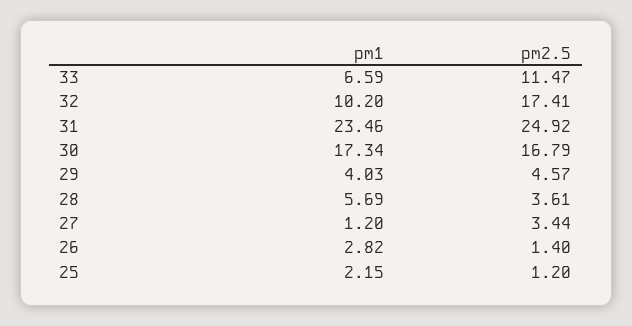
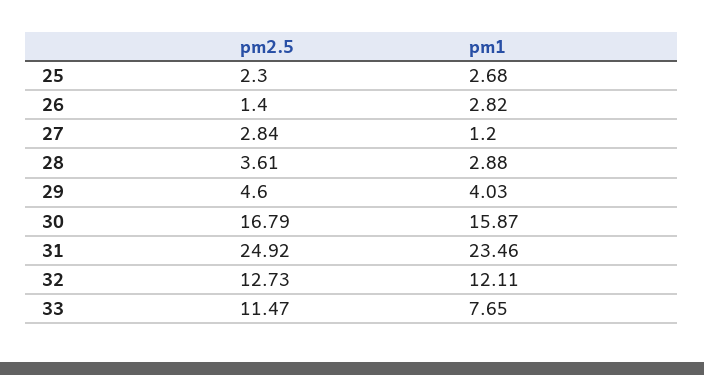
  {
    "pm1": {
-     "33": 6.59,
+     "33": 7.65,
-     "32": 10.2,
+     "32": 12.11,
      "31": 23.46,
-     "30": 17.34,
+     "30": 15.87,
      "29": 4.03,
-     "28": 5.69,
+     "28": 2.88,
      "27": 1.2,
      "26": 2.82,
-     "25": 2.15
+     "25": 2.68
    },
    "pm2.5": {
      "33": 11.47,
-     "32": 17.41,
+     "32": 12.73,
      "31": 24.92,
      "30": 16.79,
-     "29": 4.57,
+     "29": 4.6,
      "28": 3.61,
-     "27": 3.44,
+     "27": 2.84,
      "26": 1.4,
-     "25": 1.2
+     "25": 2.3
    }
  }

